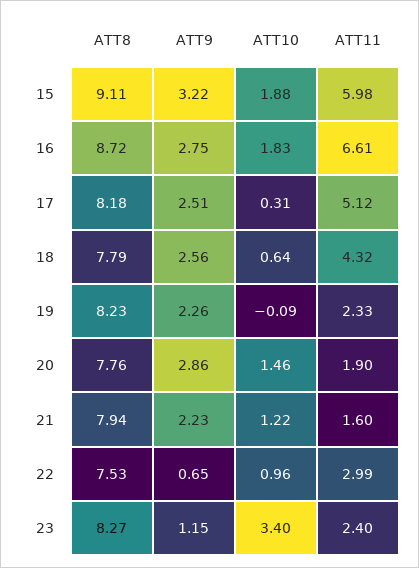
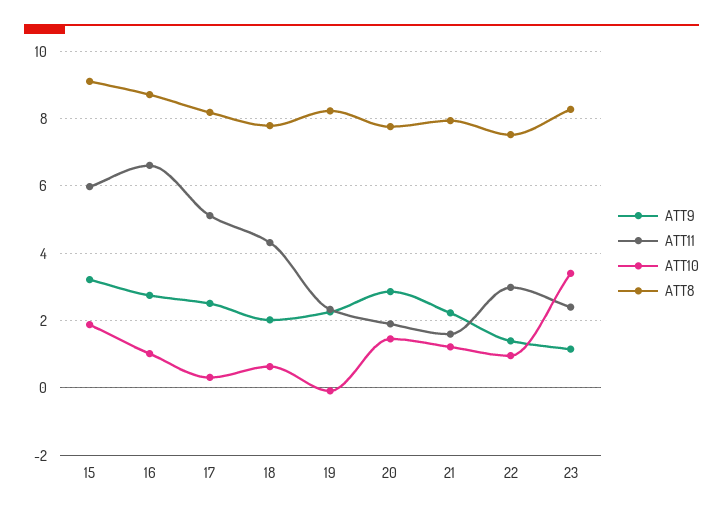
  {
    "ATT8": {
      "15": 9.11,
      "16": 8.72,
      "17": 8.18,
      "18": 7.79,
      "19": 8.23,
      "20": 7.76,
      "21": 7.94,
      "22": 7.53,
      "23": 8.27
    },
    "ATT9": {
      "15": 3.22,
      "16": 2.75,
      "17": 2.51,
-     "18": 2.56,
+     "18": 2,
      "19": 2.26,
      "20": 2.86,
      "21": 2.23,
-     "22": 0.65,
+     "22": 1.4,
      "23": 1.15
    },
    "ATT10": {
      "15": 1.88,
-     "16": 1.83,
+     "16": 1,
      "17": 0.31,
      "18": 0.64,
      "19": -0.09,
      "20": 1.46,
      "21": 1.22,
      "22": 0.96,
      "23": 3.4
    },
    "ATT11": {
      "15": 5.98,
      "16": 6.61,
      "17": 5.12,
      "18": 4.32,
      "19": 2.33,
      "20": 1.9,
      "21": 1.6,
      "22": 2.99,
      "23": 2.4
    }
  }

